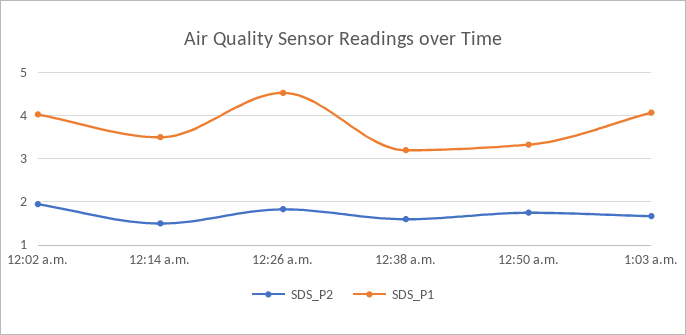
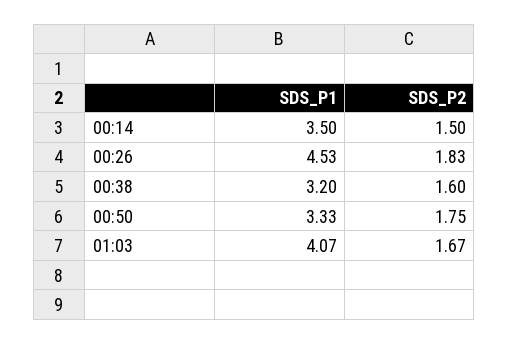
  {
    "SDS_P2": {
-     "12:02 a.m.": 2,
      "12:14 a.m.": 1.5,
      "12:26 a.m.": 1.83,
      "12:38 a.m.": 1.6,
      "12:50 a.m.": 1.75,
      "1:03 a.m.": 1.67
    },
    "SDS_P1": {
-     "12:02 a.m.": 4,
      "12:14 a.m.": 3.5,
      "12:26 a.m.": 4.53,
      "12:38 a.m.": 3.2,
      "12:50 a.m.": 3.33,
      "1:03 a.m.": 4.07
    }
  }

